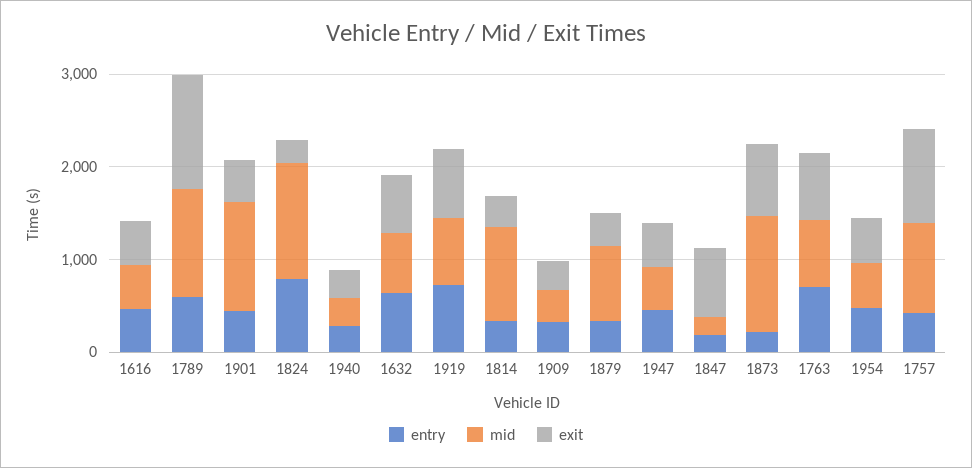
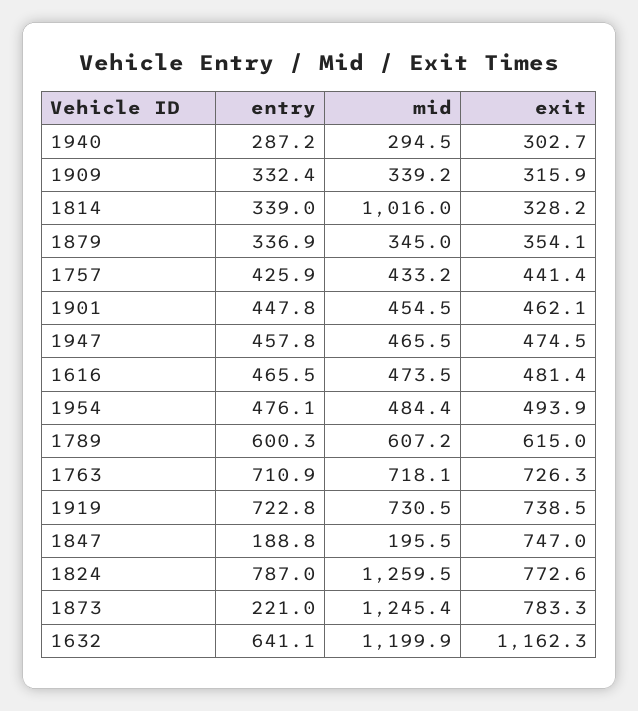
  {
    "entry": {
      "1616": 465.5,
      "1789": 600.3,
      "1901": 447.8,
      "1824": 787,
      "1940": 287.2,
      "1632": 641.1,
      "1919": 722.8,
      "1814": 339,
      "1909": 332.4,
      "1879": 336.9,
      "1947": 457.8,
      "1847": 188.8,
      "1873": 221,
      "1763": 710.9,
      "1954": 476.1,
      "1757": 425.9
    },
    "mid": {
      "1616": 473.5,
-     "1789": 1200,
+     "1789": 607.2,
-     "1901": 1200,
+     "1901": 454.5,
      "1824": 1259.5,
      "1940": 294.5,
-     "1632": 600,
+     "1632": 1199.9,
      "1919": 730.5,
      "1814": 1016,
      "1909": 339.2,
-     "1879": 800,
+     "1879": 345,
      "1947": 465.5,
      "1847": 195.5,
      "1873": 1245.4,
      "1763": 718.1,
      "1954": 484.4,
-     "1757": 1000
+     "1757": 433.2
    },
    "exit": {
      "1616": 481.4,
-     "1789": 1200,
+     "1789": 615,
      "1901": 462.1,
-     "1824": 200,
+     "1824": 772.6,
      "1940": 302.7,
-     "1632": 600,
+     "1632": 1162.3,
      "1919": 738.5,
      "1814": 328.2,
      "1909": 315.9,
      "1879": 354.1,
      "1947": 474.5,
      "1847": 747,
      "1873": 783.3,
      "1763": 726.3,
      "1954": 493.9,
-     "1757": 1000
+     "1757": 441.4
    }
  }

